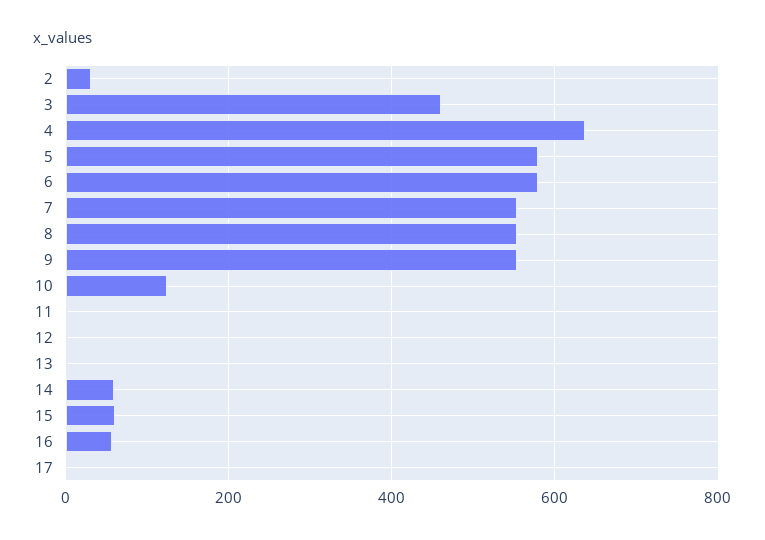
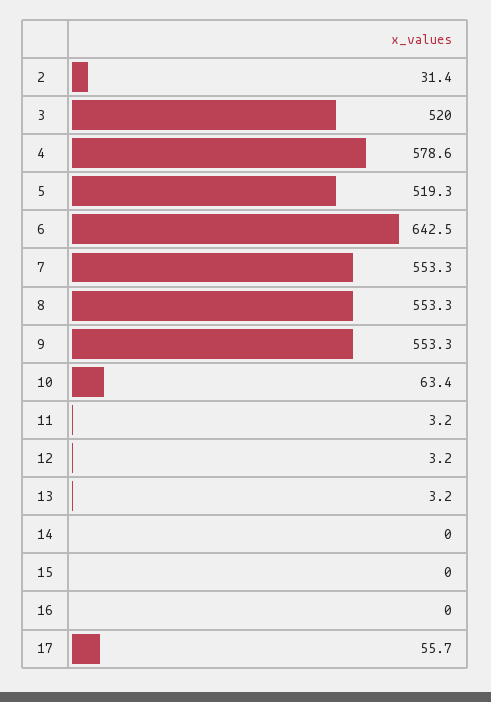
  {
    "2": 31.4,
-   "3": 460,
+   "3": 520,
-   "4": 640,
+   "4": 578.6,
-   "5": 580,
+   "5": 519.3,
-   "6": 580,
+   "6": 642.5,
    "7": 553.3,
    "8": 553.3,
    "9": 553.3,
-   "10": 120,
+   "10": 63.4,
    "11": 3.2,
    "12": 3.2,
    "13": 3.2,
-   "14": 60,
+   "14": 0,
-   "15": 60,
+   "15": 0,
-   "16": 60,
+   "16": 0,
-   "17": 0
+   "17": 55.7
  }

